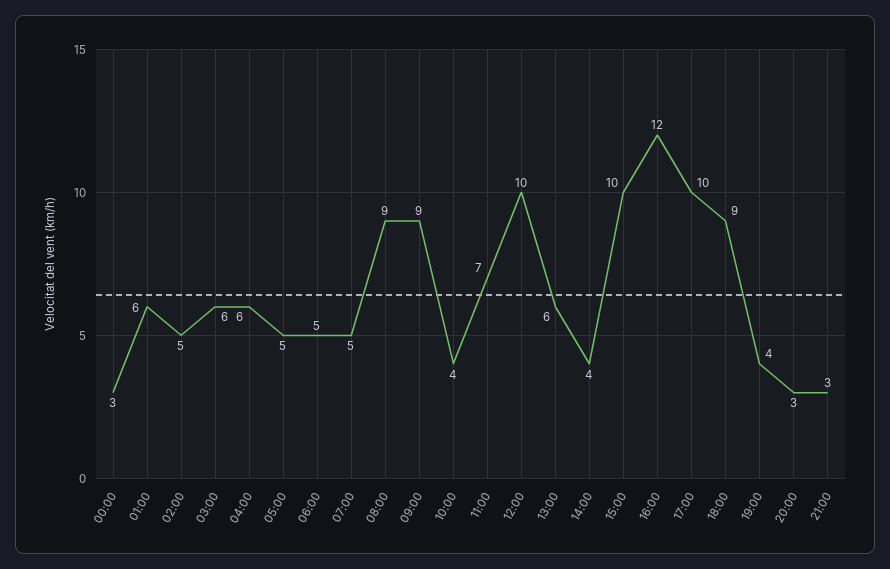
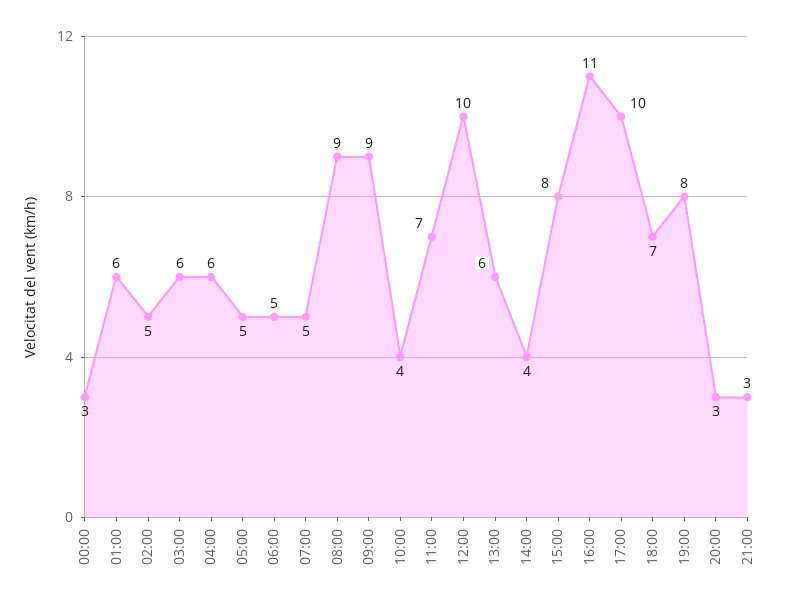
  {
    "00:00": 3,
    "01:00": 6,
    "02:00": 5,
    "03:00": 6,
    "04:00": 6,
    "05:00": 5,
    "06:00": 5,
    "07:00": 5,
    "08:00": 9,
    "09:00": 9,
    "10:00": 4,
    "11:00": 7,
    "12:00": 10,
    "13:00": 6,
    "14:00": 4,
-   "15:00": 10,
+   "15:00": 8,
-   "16:00": 12,
+   "16:00": 11,
    "17:00": 10,
-   "18:00": 9,
+   "18:00": 7,
-   "19:00": 4,
+   "19:00": 8,
    "20:00": 3,
    "21:00": 3
  }

